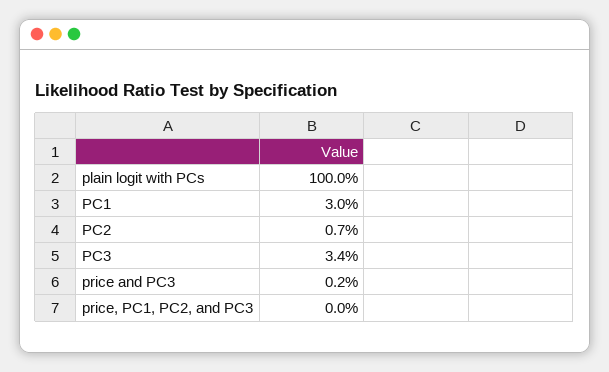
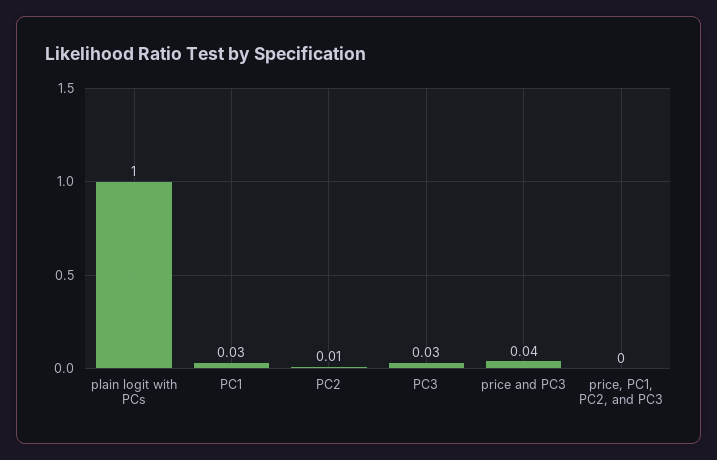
  {
    "plain logit with PCs": 1,
    "PC1": 0.03,
    "PC2": 0.007,
    "PC3": 0.034,
-   "price and PC3": 0.002,
+   "price and PC3": 0.04,
    "price, PC1, PC2, and PC3": 0
  }

